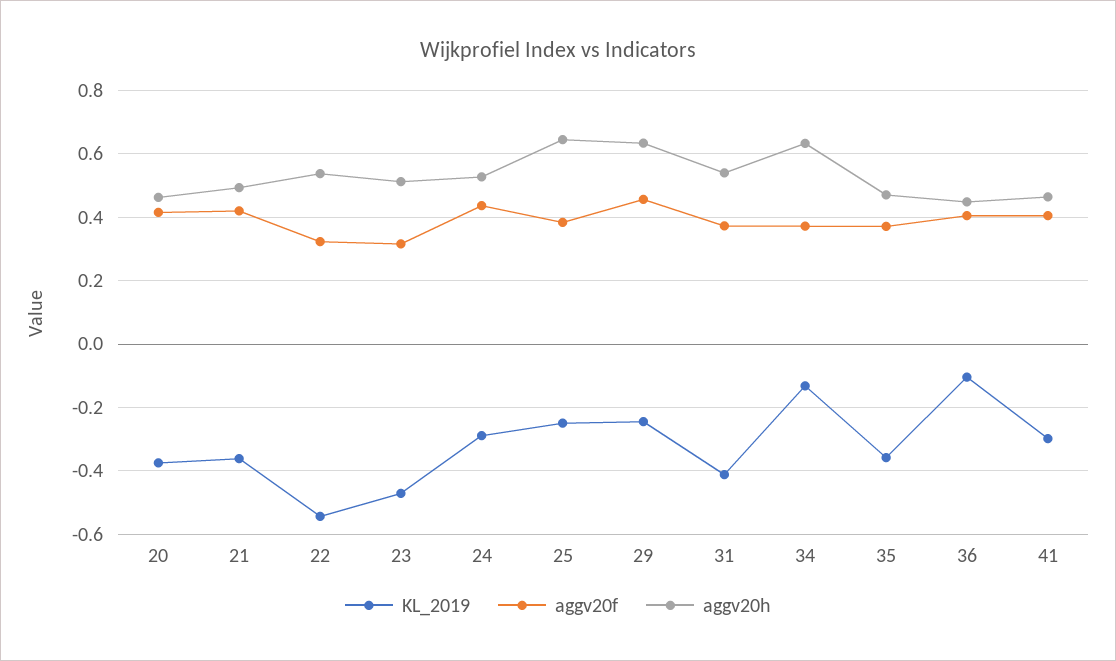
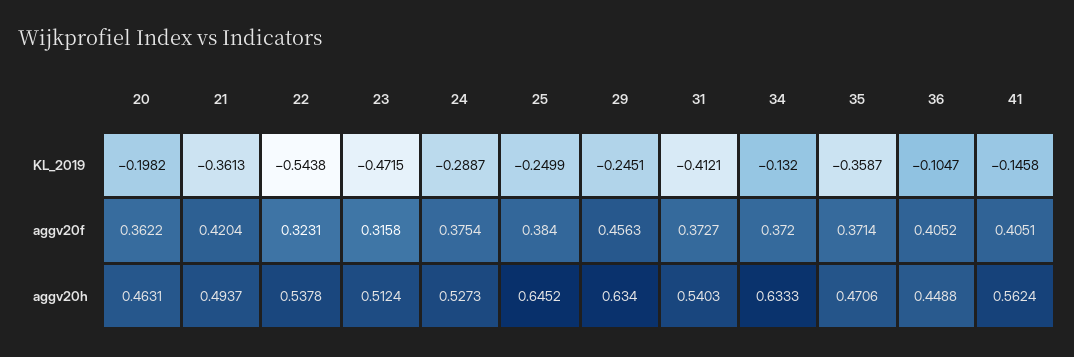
  {
    "KL_2019": {
-     "20": -0.38,
+     "20": -0.1982,
      "21": -0.3613,
      "22": -0.5438,
      "23": -0.4715,
      "24": -0.2887,
      "25": -0.2499,
      "29": -0.2451,
      "31": -0.4121,
      "34": -0.132,
      "35": -0.3587,
      "36": -0.1047,
-     "41": -0.3
+     "41": -0.1458
    },
    "aggv20f": {
-     "20": 0.42,
+     "20": 0.3622,
      "21": 0.4204,
      "22": 0.3231,
      "23": 0.3158,
-     "24": 0.44,
+     "24": 0.3754,
      "25": 0.384,
      "29": 0.4563,
      "31": 0.3727,
      "34": 0.372,
      "35": 0.3714,
      "36": 0.4052,
      "41": 0.4051
    },
    "aggv20h": {
      "20": 0.4631,
      "21": 0.4937,
      "22": 0.5378,
      "23": 0.5124,
      "24": 0.5273,
      "25": 0.6452,
      "29": 0.634,
      "31": 0.5403,
      "34": 0.6333,
      "35": 0.4706,
      "36": 0.4488,
-     "41": 0.46
+     "41": 0.5624
    }
  }

